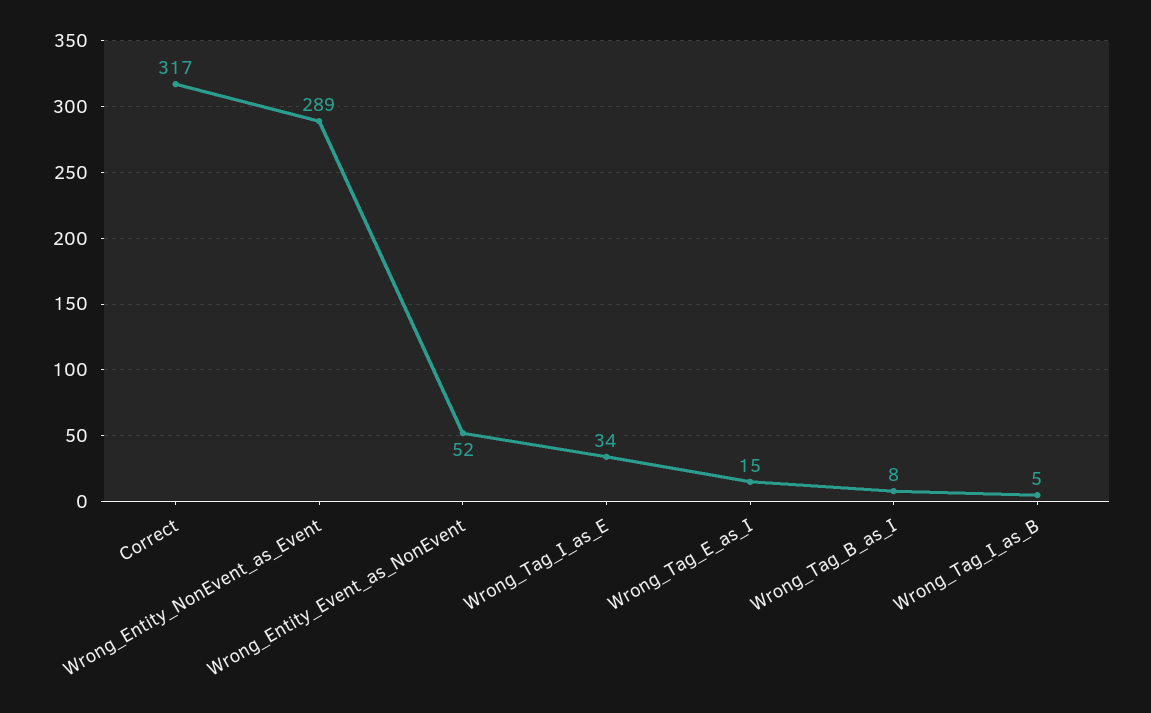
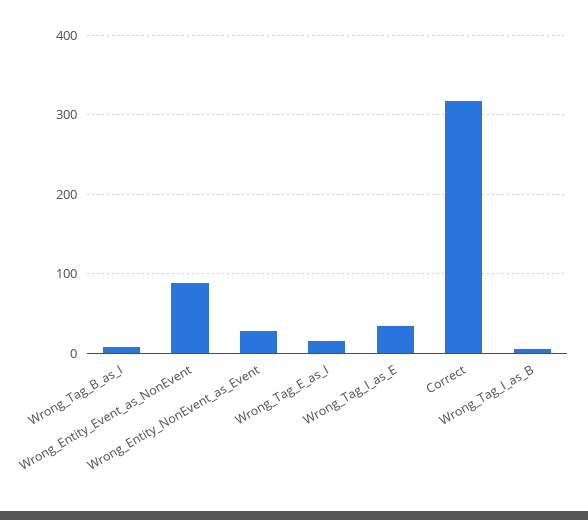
  {
    "Correct": 317,
-   "Wrong_Entity_NonEvent_as_Event": 289,
+   "Wrong_Entity_NonEvent_as_Event": 30,
-   "Wrong_Entity_Event_as_NonEvent": 52,
+   "Wrong_Entity_Event_as_NonEvent": 90,
    "Wrong_Tag_I_as_E": 34,
    "Wrong_Tag_E_as_I": 15,
    "Wrong_Tag_B_as_I": 8,
    "Wrong_Tag_I_as_B": 5
  }

